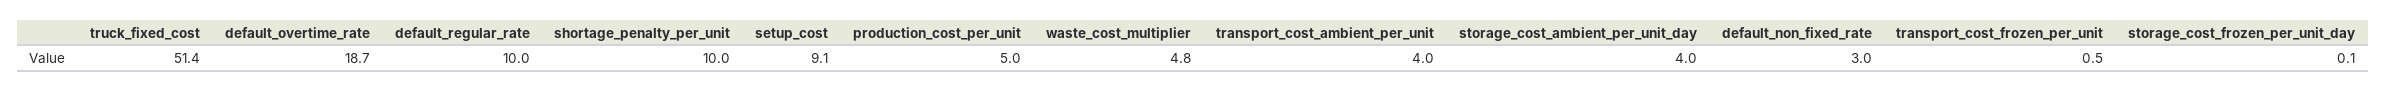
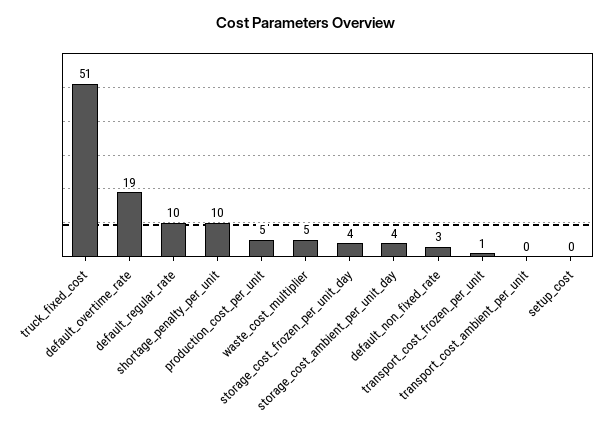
  {
    "truck_fixed_cost": 51.4,
    "default_overtime_rate": 18.7,
    "default_regular_rate": 10,
    "shortage_penalty_per_unit": 10,
-   "setup_cost": 9.1,
+   "setup_cost": 0,
    "production_cost_per_unit": 5,
    "waste_cost_multiplier": 4.8,
-   "transport_cost_ambient_per_unit": 4,
+   "transport_cost_ambient_per_unit": 0,
    "storage_cost_ambient_per_unit_day": 4,
    "default_non_fixed_rate": 3,
    "transport_cost_frozen_per_unit": 0.5,
-   "storage_cost_frozen_per_unit_day": 0.1
+   "storage_cost_frozen_per_unit_day": 4
  }

